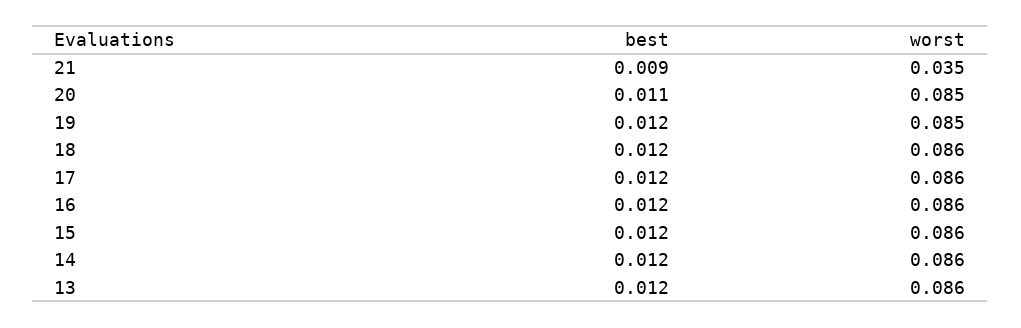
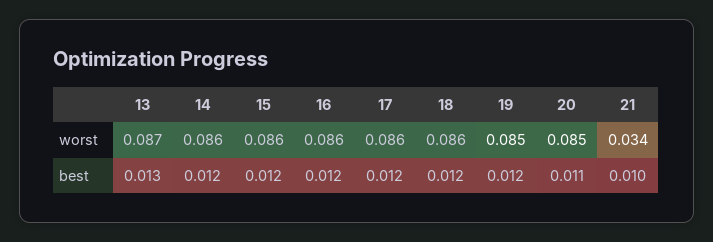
  {
    "best": {
-     "21": 0.009,
+     "21": 0.01,
      "20": 0.011,
      "19": 0.012,
      "18": 0.012,
      "17": 0.012,
      "16": 0.012,
      "15": 0.012,
      "14": 0.012,
-     "13": 0.012
+     "13": 0.013
    },
    "worst": {
-     "21": 0.035,
+     "21": 0.034,
      "20": 0.085,
      "19": 0.085,
      "18": 0.086,
      "17": 0.086,
      "16": 0.086,
      "15": 0.086,
      "14": 0.086,
-     "13": 0.086
+     "13": 0.087
    }
  }

